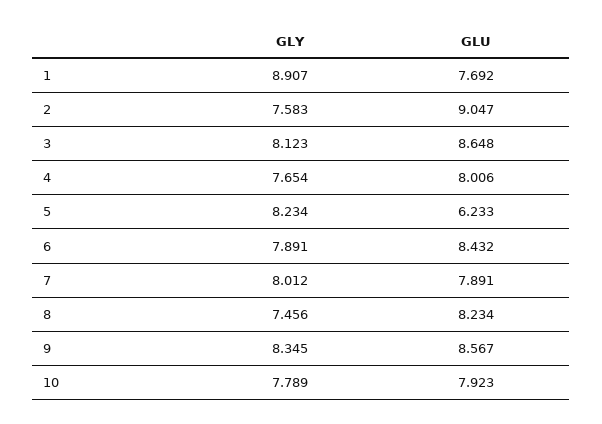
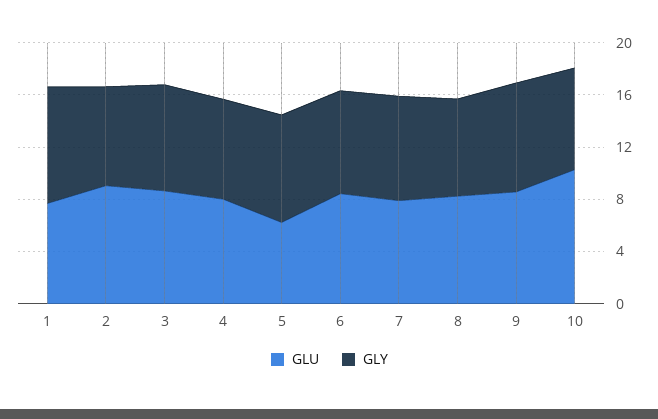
  {
    "GLY": {
      "1": 8.907,
      "2": 7.583,
      "3": 8.123,
      "4": 7.654,
      "5": 8.234,
      "6": 7.891,
      "7": 8.012,
      "8": 7.456,
      "9": 8.345,
      "10": 7.789
    },
    "GLU": {
      "1": 7.692,
      "2": 9.047,
      "3": 8.648,
      "4": 8.006,
      "5": 6.233,
      "6": 8.432,
      "7": 7.891,
      "8": 8.234,
      "9": 8.567,
-     "10": 7.923
+     "10": 10
    }
  }

